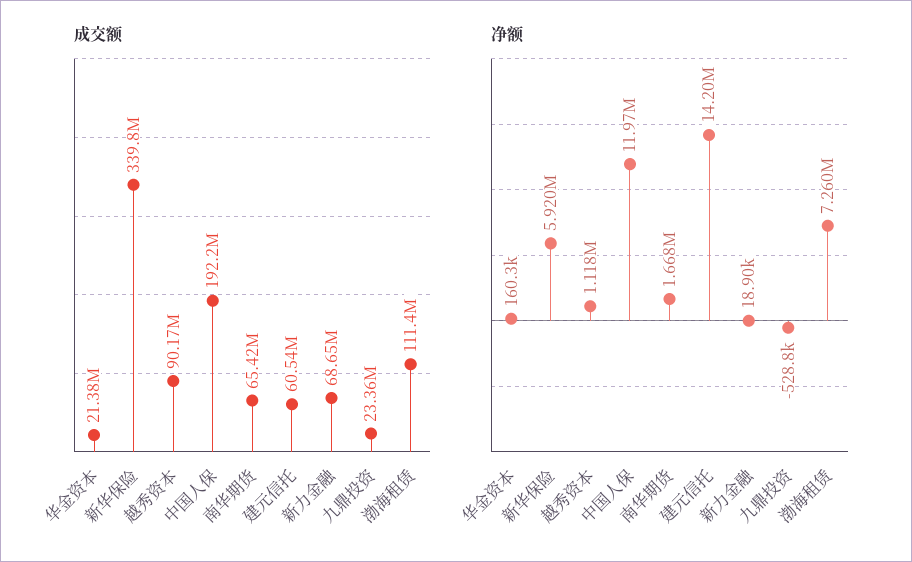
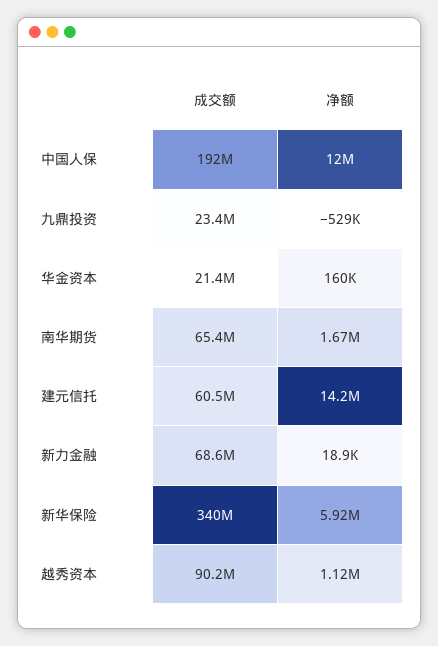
  {
    "成交额": {
      "华金资本": 21380000,
      "新华保险": 339800000,
      "越秀资本": 90170000,
      "中国人保": 192200000,
      "南华期货": 65420000,
      "建元信托": 60540000,
      "新力金融": 68650000,
-     "九鼎投资": 23360000,
+     "九鼎投资": 23360000
-     "渤海租赁": 111400000
    },
    "净额": {
      "华金资本": 160300,
      "新华保险": 5920000,
      "越秀资本": 1118000,
      "中国人保": 11970000,
      "南华期货": 1668000,
      "建元信托": 14200000,
      "新力金融": 18900,
-     "九鼎投资": -528800,
+     "九鼎投资": -528800
-     "渤海租赁": 7260000
    }
  }

